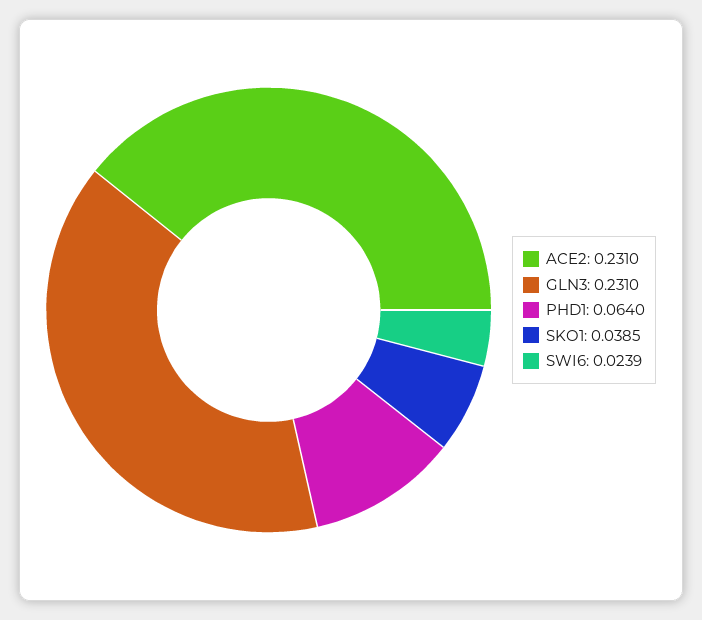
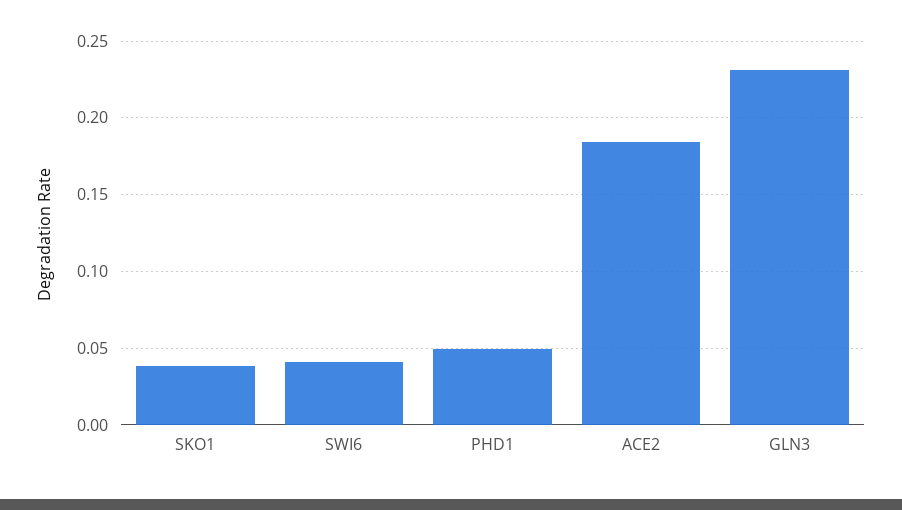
  {
-   "ACE2": 0.231,
+   "ACE2": 0.185,
    "GLN3": 0.231,
-   "PHD1": 0.064,
+   "PHD1": 0.05,
    "SKO1": 0.0385,
-   "SWI6": 0.0239
+   "SWI6": 0.04
  }

